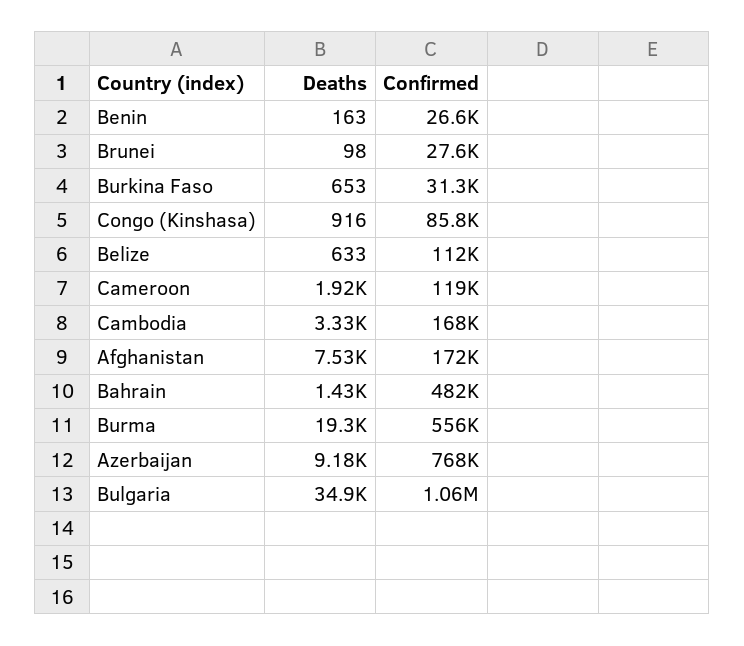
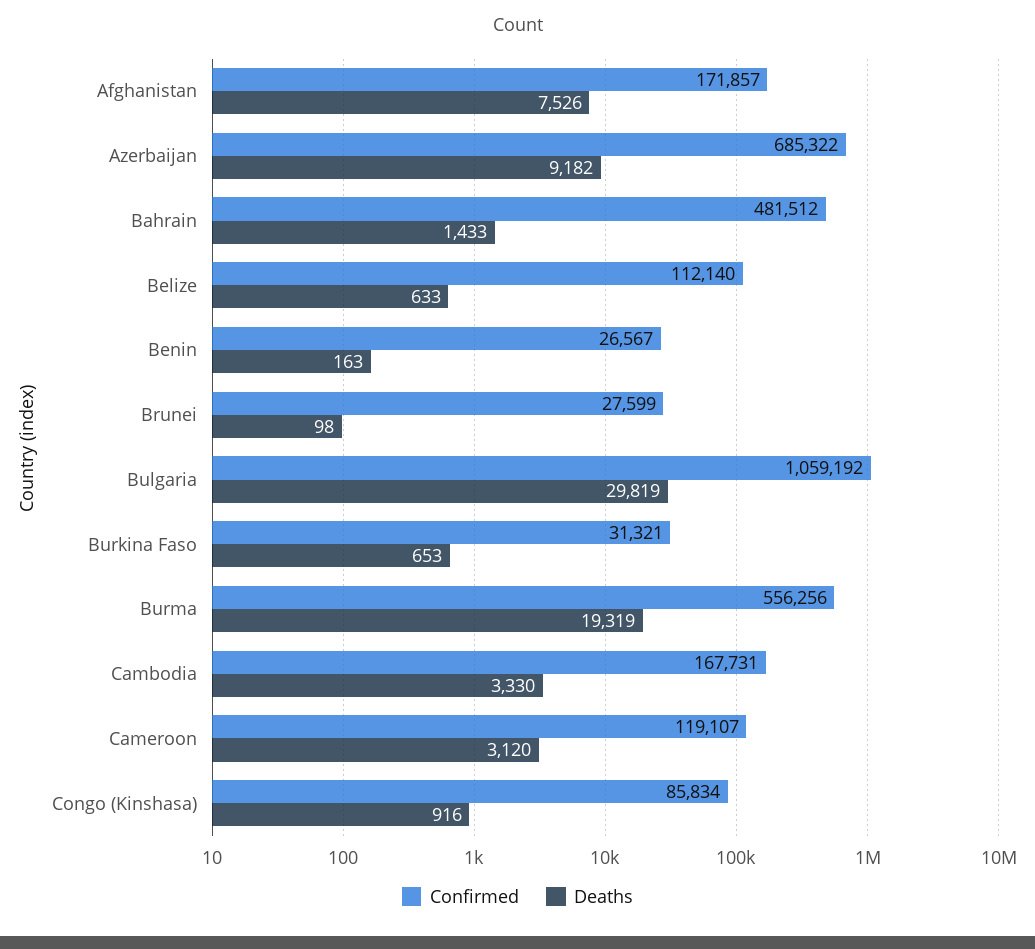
  {
    "Deaths": {
      "Benin": 163,
      "Brunei": 98,
      "Burkina Faso": 653,
      "Congo (Kinshasa)": 916,
      "Belize": 633,
-     "Cameroon": 1920,
+     "Cameroon": 3120,
      "Cambodia": 3330,
      "Afghanistan": 7526,
      "Bahrain": 1433,
      "Burma": 19319,
      "Azerbaijan": 9182,
-     "Bulgaria": 34900
+     "Bulgaria": 29819
    },
    "Confirmed": {
      "Benin": 26567,
      "Brunei": 27599,
      "Burkina Faso": 31321,
      "Congo (Kinshasa)": 85834,
      "Belize": 112140,
      "Cameroon": 119107,
      "Cambodia": 167731,
      "Afghanistan": 171857,
      "Bahrain": 481512,
      "Burma": 556256,
-     "Azerbaijan": 768000,
+     "Azerbaijan": 685322,
      "Bulgaria": 1059192
    }
  }

